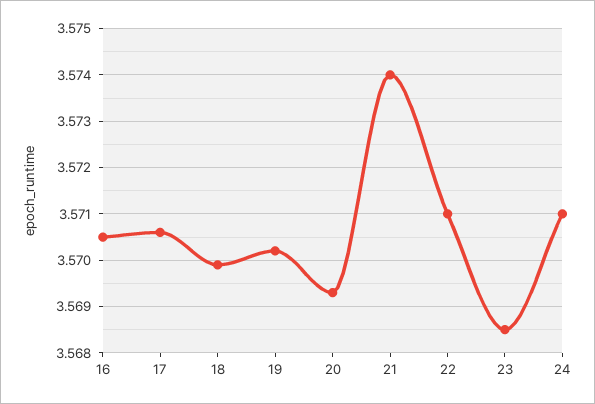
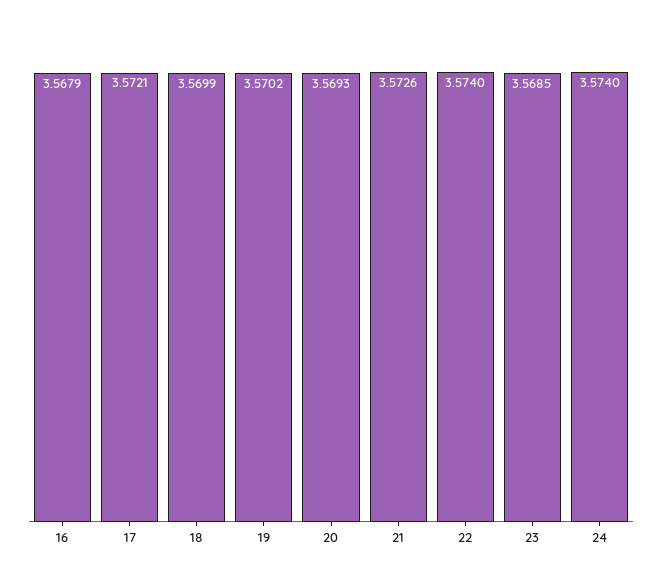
  {
-   "16": 3.5705,
+   "16": 3.5679,
-   "17": 3.5705,
+   "17": 3.5721,
    "18": 3.5699,
    "19": 3.5702,
    "20": 3.5693,
-   "21": 3.574,
+   "21": 3.5726,
-   "22": 3.571,
+   "22": 3.574,
    "23": 3.5685,
-   "24": 3.571
+   "24": 3.574
  }

